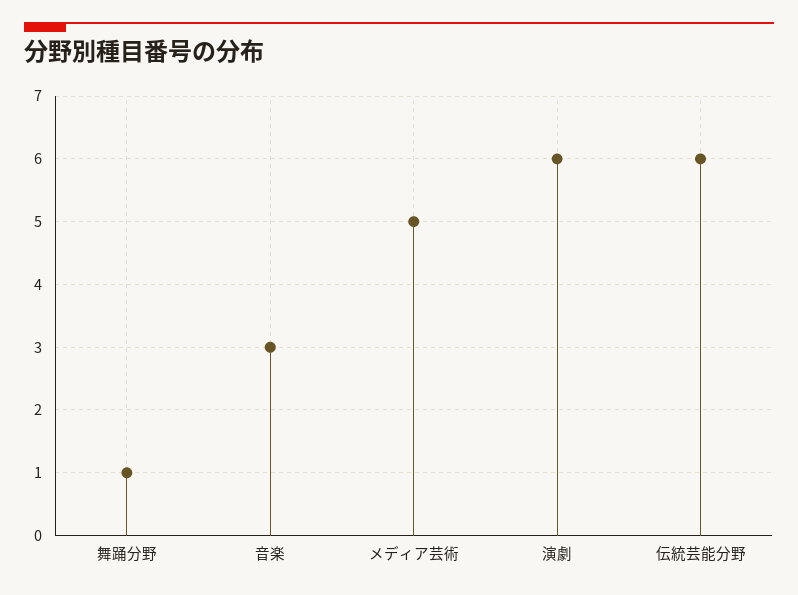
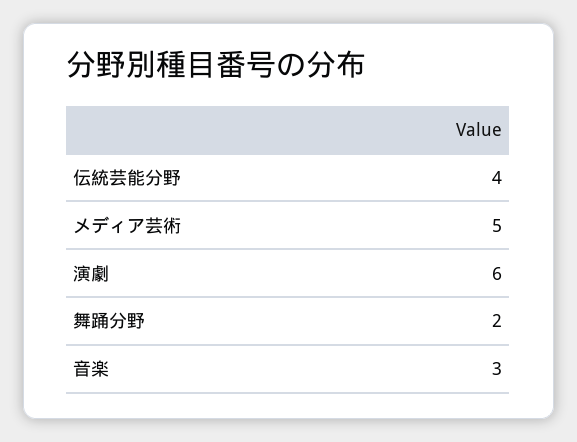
  {
-   "舞踊分野": 1,
+   "舞踊分野": 2,
    "音楽": 3,
    "メディア芸術": 5,
    "演劇": 6,
-   "伝統芸能分野": 6
+   "伝統芸能分野": 4
  }

